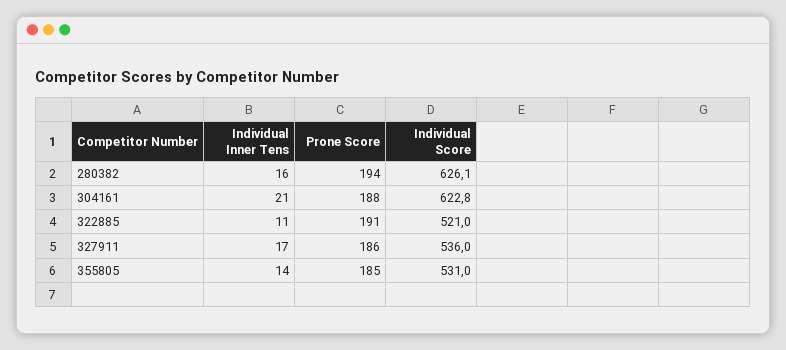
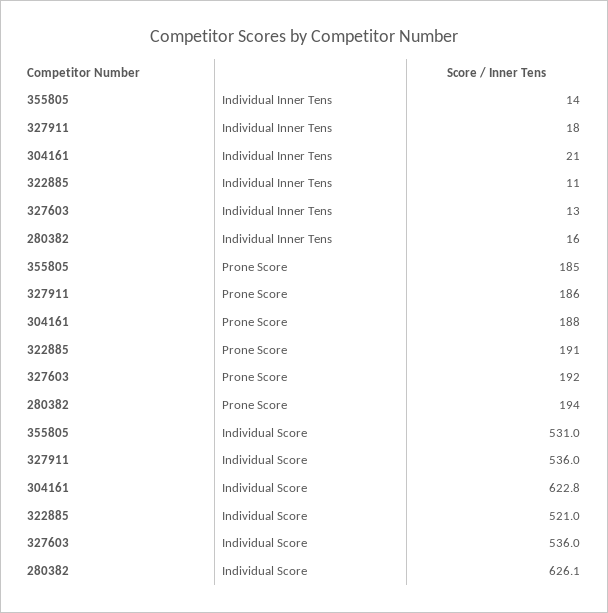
  {
    "Individual Inner Tens": {
      "280382": 16,
      "304161": 21,
      "322885": 11,
-     "327911": 17,
+     "327911": 18,
-     "355805": 14
+     "355805": 14,
+     "327603": 13
    },
    "Prone Score": {
      "280382": 194,
      "304161": 188,
      "322885": 191,
      "327911": 186,
-     "355805": 185
+     "355805": 185,
+     "327603": 192
    },
    "Individual Score": {
      "280382": 626.1,
      "304161": 622.8,
      "322885": 521,
      "327911": 536,
-     "355805": 531
+     "355805": 531,
+     "327603": 536
    }
  }

